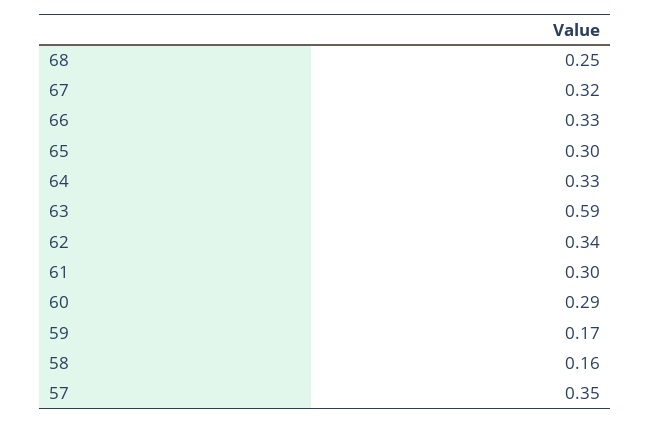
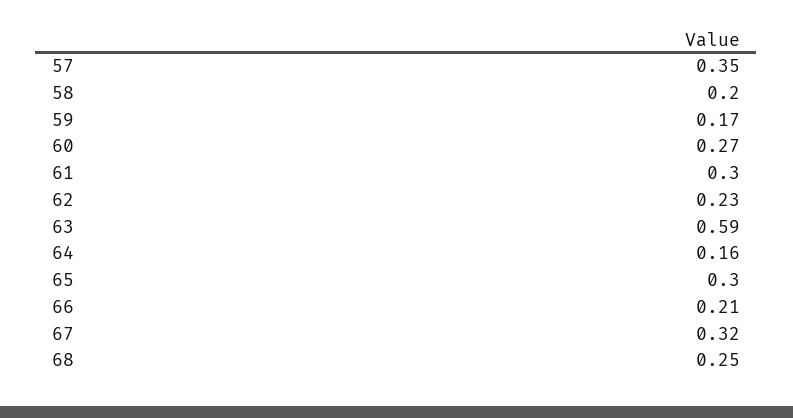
  {
    "68": 0.25,
    "67": 0.32,
-   "66": 0.33,
+   "66": 0.21,
    "65": 0.3,
-   "64": 0.33,
+   "64": 0.16,
    "63": 0.59,
-   "62": 0.34,
+   "62": 0.23,
    "61": 0.3,
-   "60": 0.29,
+   "60": 0.27,
    "59": 0.17,
-   "58": 0.16,
+   "58": 0.2,
    "57": 0.35
  }

